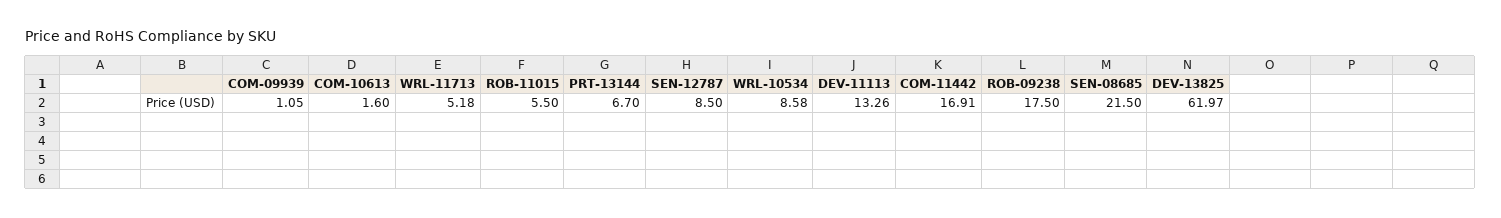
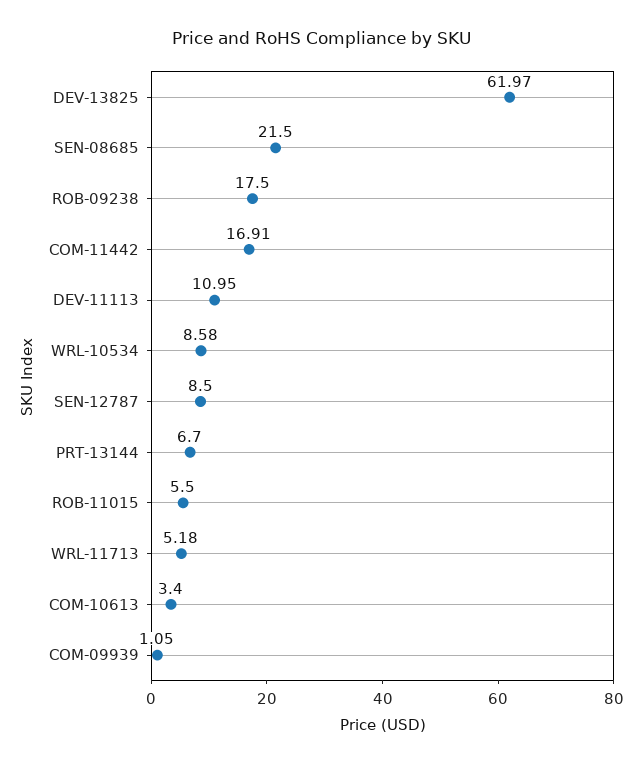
  {
    "COM-09939": 1.05,
-   "COM-10613": 1.6,
+   "COM-10613": 3.4,
    "WRL-11713": 5.18,
    "ROB-11015": 5.5,
    "PRT-13144": 6.7,
    "SEN-12787": 8.5,
    "WRL-10534": 8.58,
-   "DEV-11113": 13.26,
+   "DEV-11113": 10.95,
    "COM-11442": 16.91,
    "ROB-09238": 17.5,
    "SEN-08685": 21.5,
    "DEV-13825": 61.97
  }

